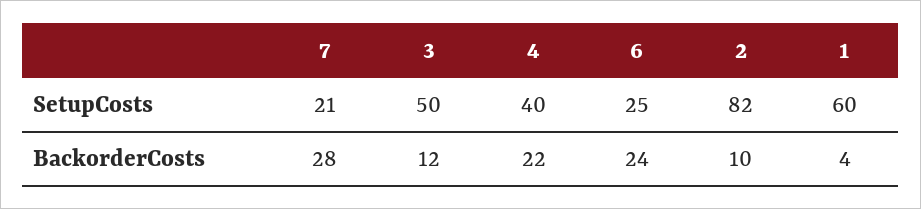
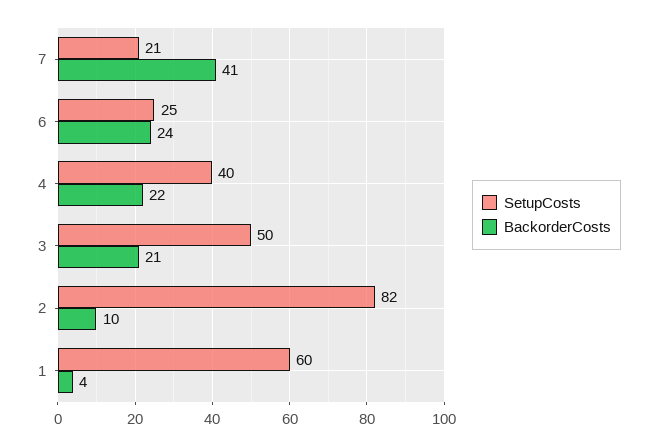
  {
    "SetupCosts": {
      "7": 21,
      "3": 50,
      "4": 40,
      "6": 25,
      "2": 82,
      "1": 60
    },
    "BackorderCosts": {
-     "7": 28,
+     "7": 41,
-     "3": 12,
+     "3": 21,
      "4": 22,
      "6": 24,
      "2": 10,
      "1": 4
    }
  }

